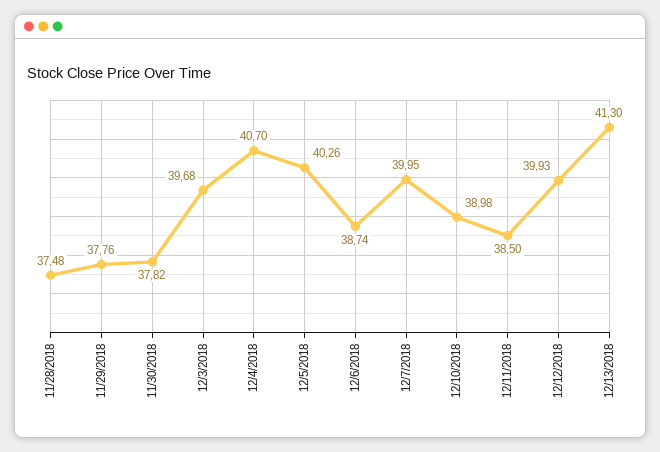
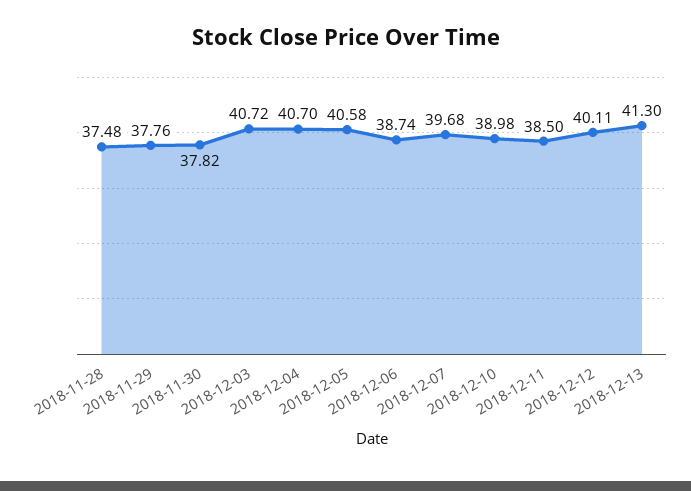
  {
    "11/28/2018": 37.48,
    "11/29/2018": 37.76,
    "11/30/2018": 37.82,
-   "12/3/2018": 39.68,
+   "12/3/2018": 40.72,
    "12/4/2018": 40.7,
-   "12/5/2018": 40.26,
+   "12/5/2018": 40.58,
    "12/6/2018": 38.74,
-   "12/7/2018": 39.95,
+   "12/7/2018": 39.68,
    "12/10/2018": 38.98,
    "12/11/2018": 38.5,
-   "12/12/2018": 39.93,
+   "12/12/2018": 40.11,
    "12/13/2018": 41.3
  }

